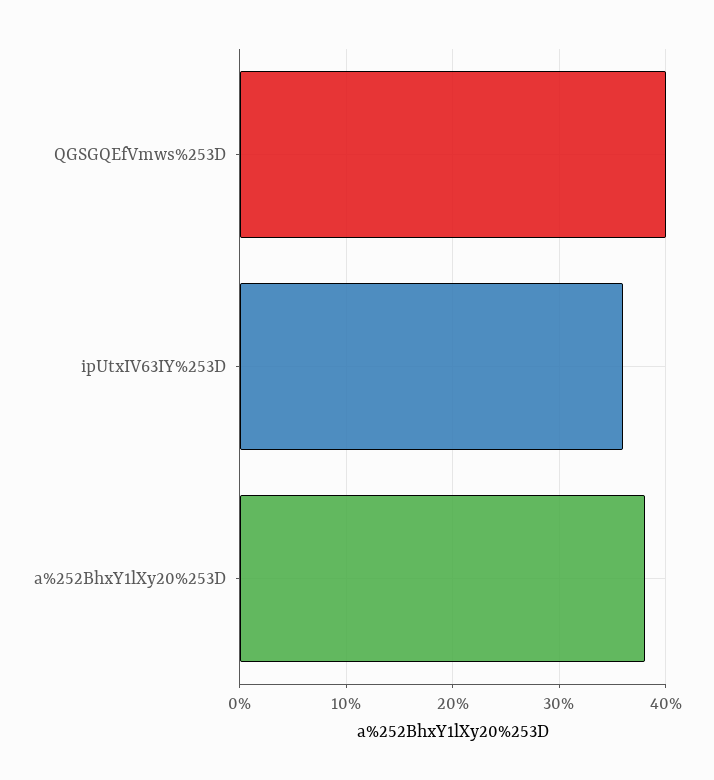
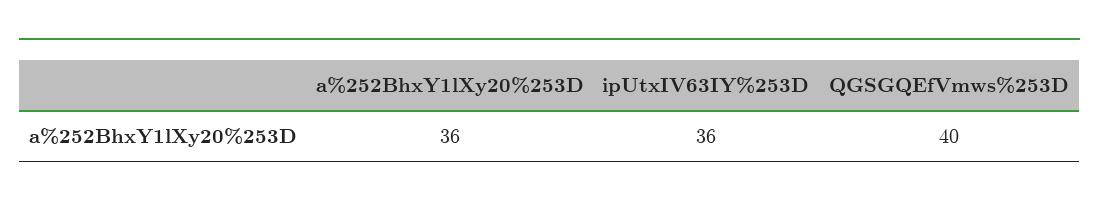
  {
    "QGSGQEfVmws%253D": 40,
    "ipUtxIV63IY%253D": 36,
-   "a%252BhxY1lXy20%253D": 38
+   "a%252BhxY1lXy20%253D": 36
  }

